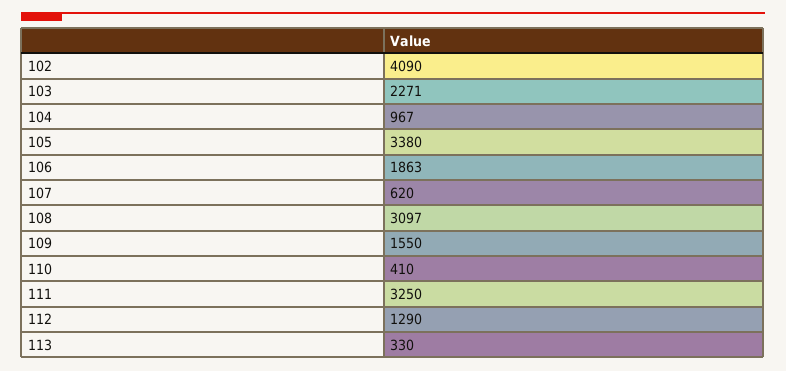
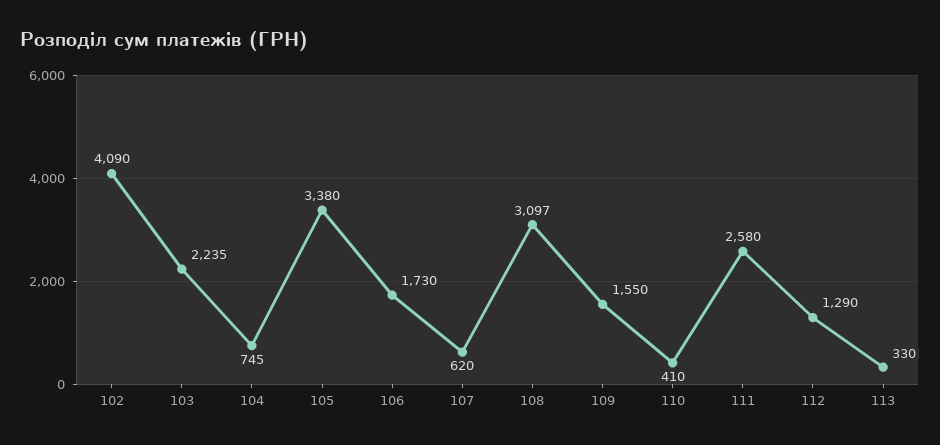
  {
    "102": 4090,
-   "103": 2271,
+   "103": 2235,
-   "104": 967,
+   "104": 745,
    "105": 3380,
-   "106": 1863,
+   "106": 1730,
    "107": 620,
    "108": 3097,
    "109": 1550,
    "110": 410,
-   "111": 3250,
+   "111": 2580,
    "112": 1290,
    "113": 330
  }

